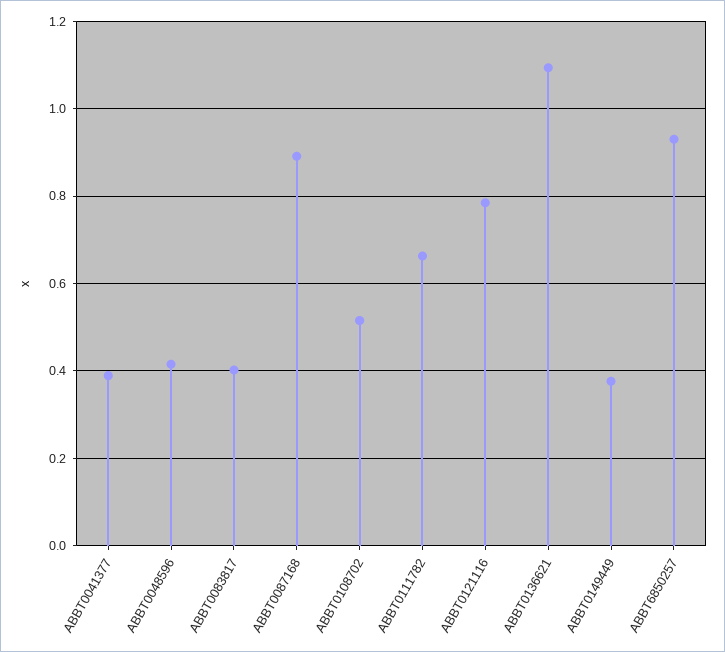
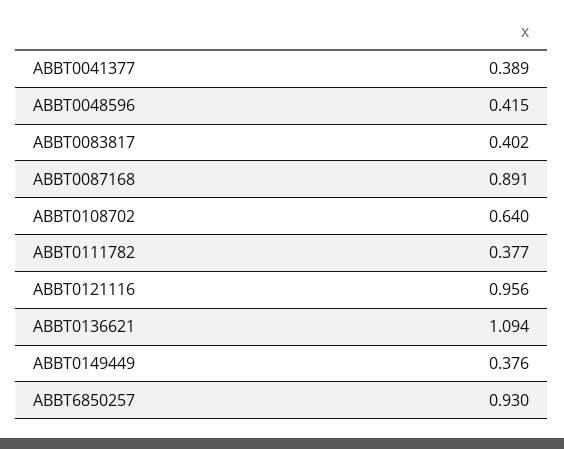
  {
    "ABBT0041377": 0.389,
    "ABBT0048596": 0.415,
    "ABBT0083817": 0.402,
    "ABBT0087168": 0.891,
-   "ABBT0108702": 0.52,
+   "ABBT0108702": 0.64,
-   "ABBT0111782": 0.66,
+   "ABBT0111782": 0.377,
-   "ABBT0121116": 0.78,
+   "ABBT0121116": 0.956,
    "ABBT0136621": 1.094,
    "ABBT0149449": 0.376,
    "ABBT6850257": 0.93
  }

